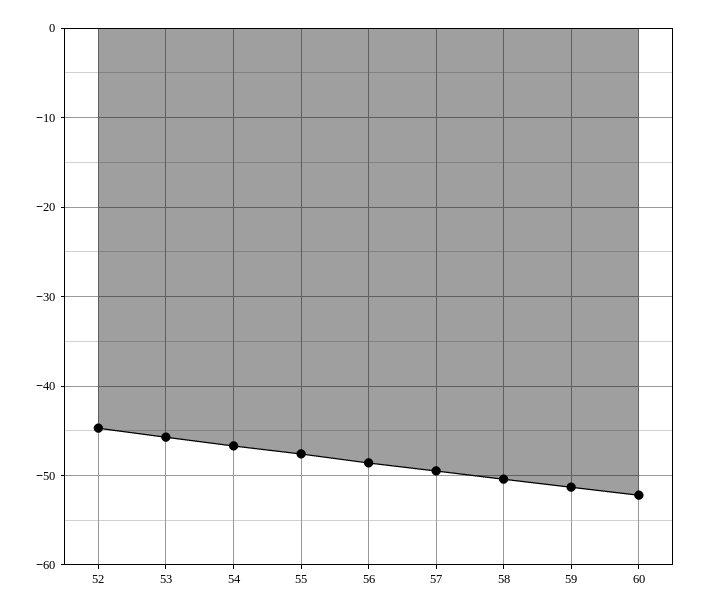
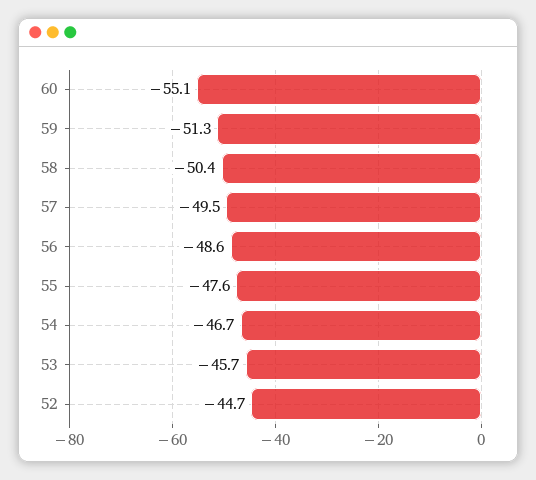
  {
    "52": -44.7,
    "53": -45.7,
    "54": -46.7,
    "55": -47.6,
    "56": -48.6,
    "57": -49.5,
    "58": -50.4,
    "59": -51.3,
-   "60": -52
+   "60": -55.1
  }

